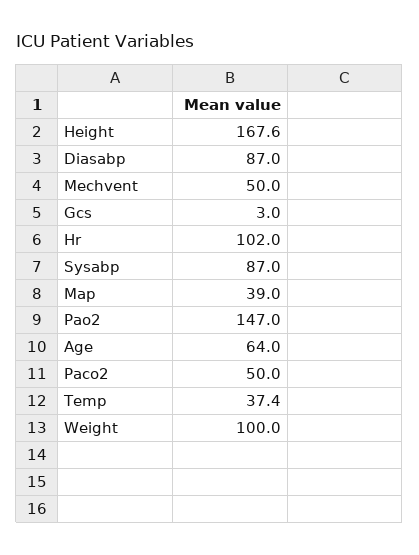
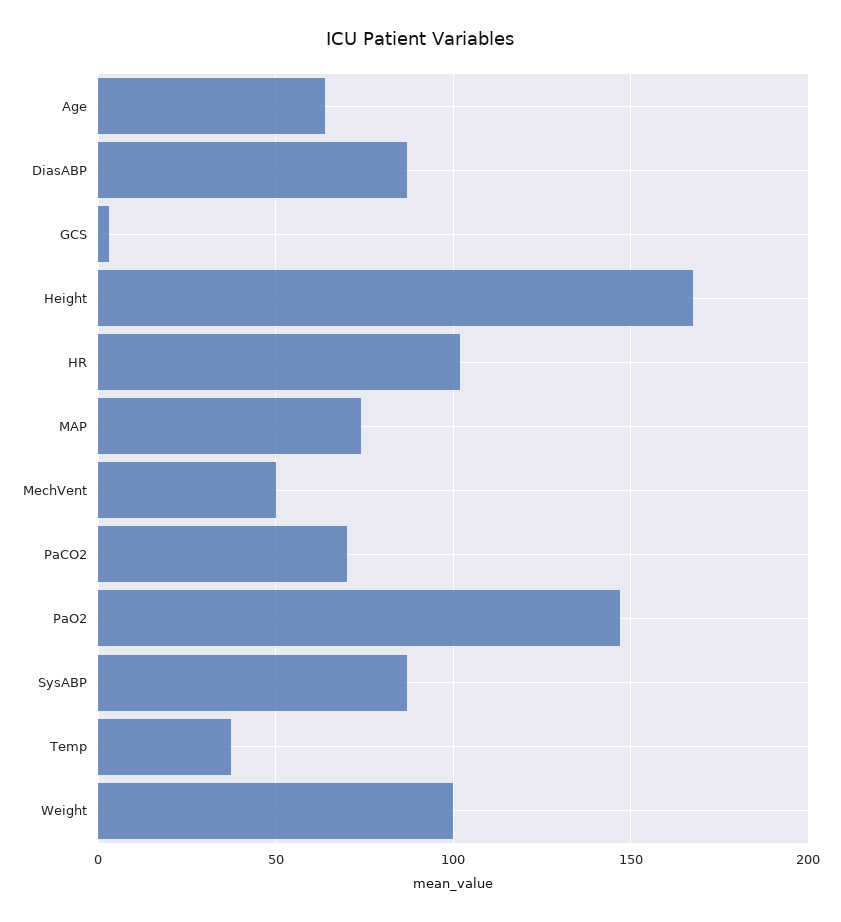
  {
    "Height": 167.6,
    "Diasabp": 87,
    "Mechvent": 50,
    "Gcs": 3,
    "Hr": 102,
    "Sysabp": 87,
-   "Map": 39,
+   "Map": 75,
    "Pao2": 147,
    "Age": 64,
-   "Paco2": 50,
+   "Paco2": 70,
    "Temp": 37.4,
    "Weight": 100
  }

